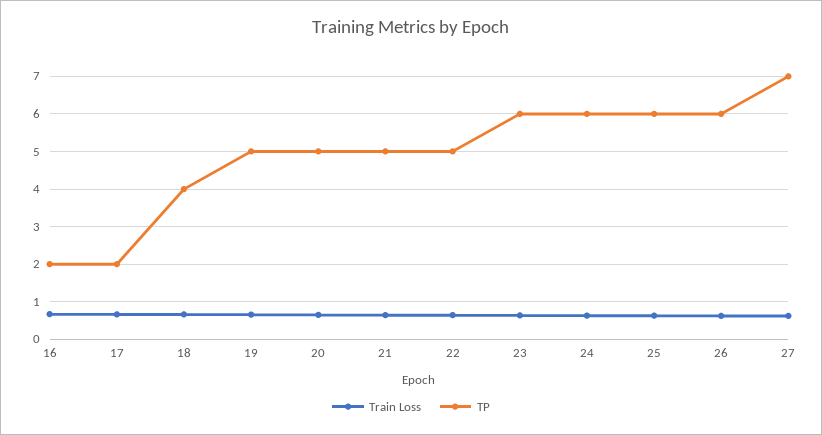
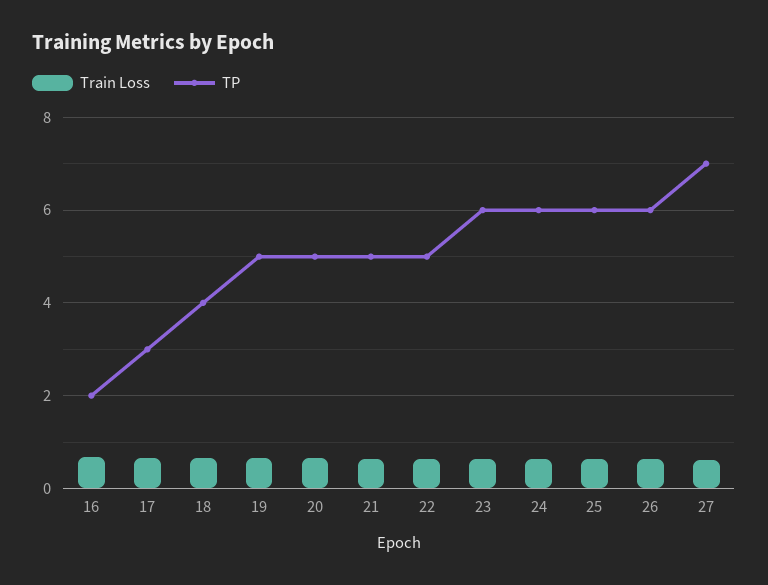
  {
    "Train Loss": {
      "16": 0.6,
      "17": 0.6,
      "18": 0.6,
      "19": 0.6,
      "20": 0.6,
      "21": 0.6,
      "22": 0.6,
      "23": 0.6,
      "24": 0.6,
      "25": 0.6,
      "26": 0.6,
      "27": 0.6
    },
    "TP": {
      "16": 2,
-     "17": 2,
+     "17": 3,
      "18": 4,
      "19": 5,
      "20": 5,
      "21": 5,
      "22": 5,
      "23": 6,
      "24": 6,
      "25": 6,
      "26": 6,
      "27": 7
    }
  }

